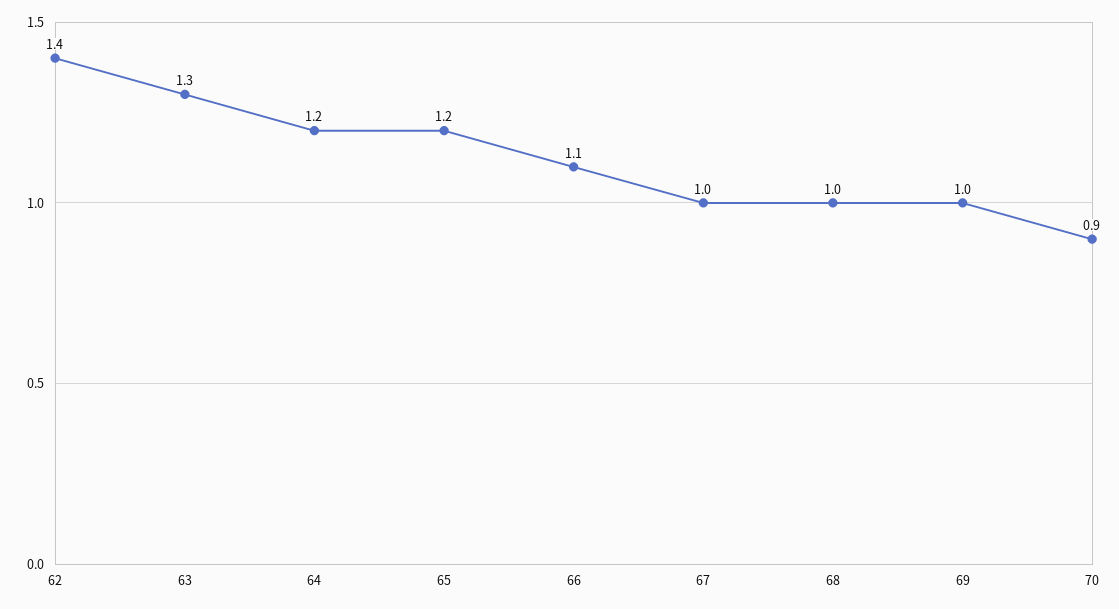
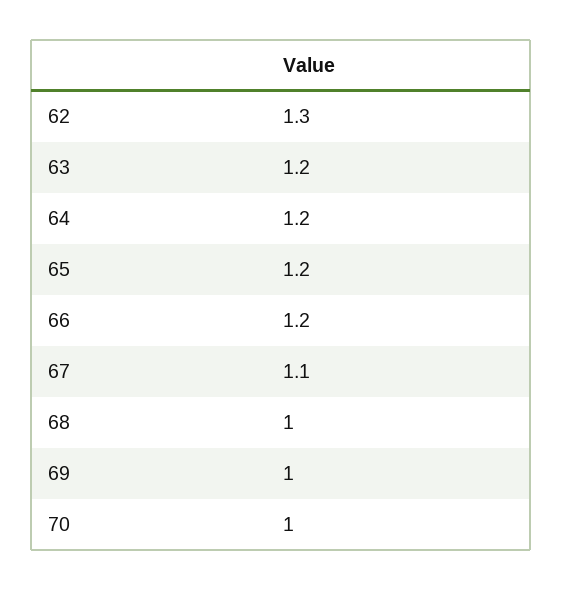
  {
-   "62": 1.4,
+   "62": 1.3,
-   "63": 1.3,
+   "63": 1.2,
    "64": 1.2,
    "65": 1.2,
-   "66": 1.1,
+   "66": 1.2,
-   "67": 1,
+   "67": 1.1,
    "68": 1,
    "69": 1,
-   "70": 0.9
+   "70": 1
  }

